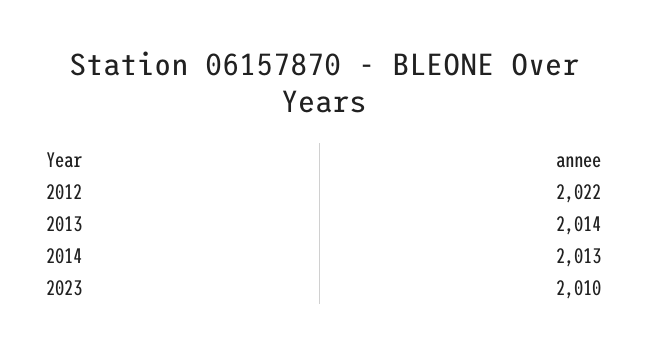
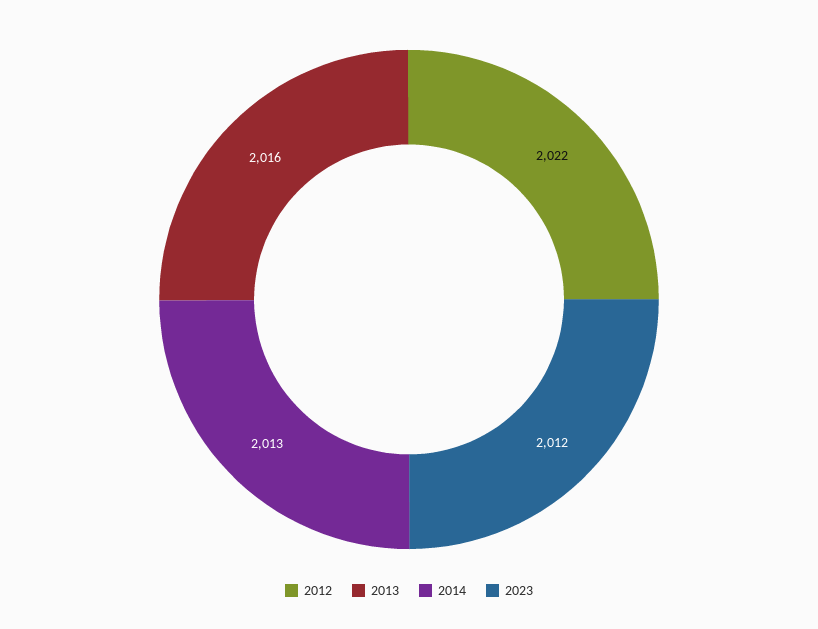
  {
    "2012": 2022,
-   "2013": 2014,
+   "2013": 2016,
    "2014": 2013,
-   "2023": 2010
+   "2023": 2012
  }

